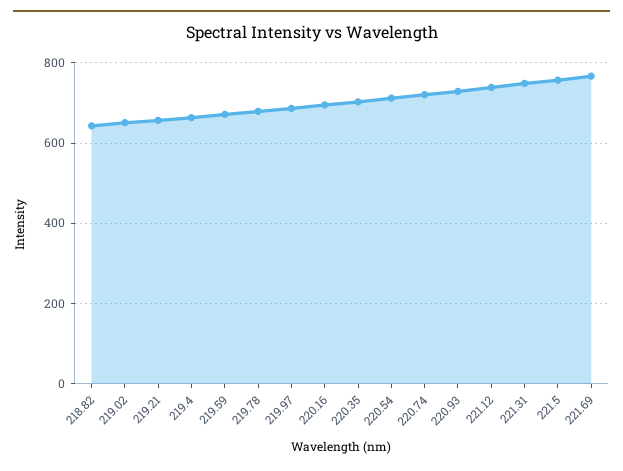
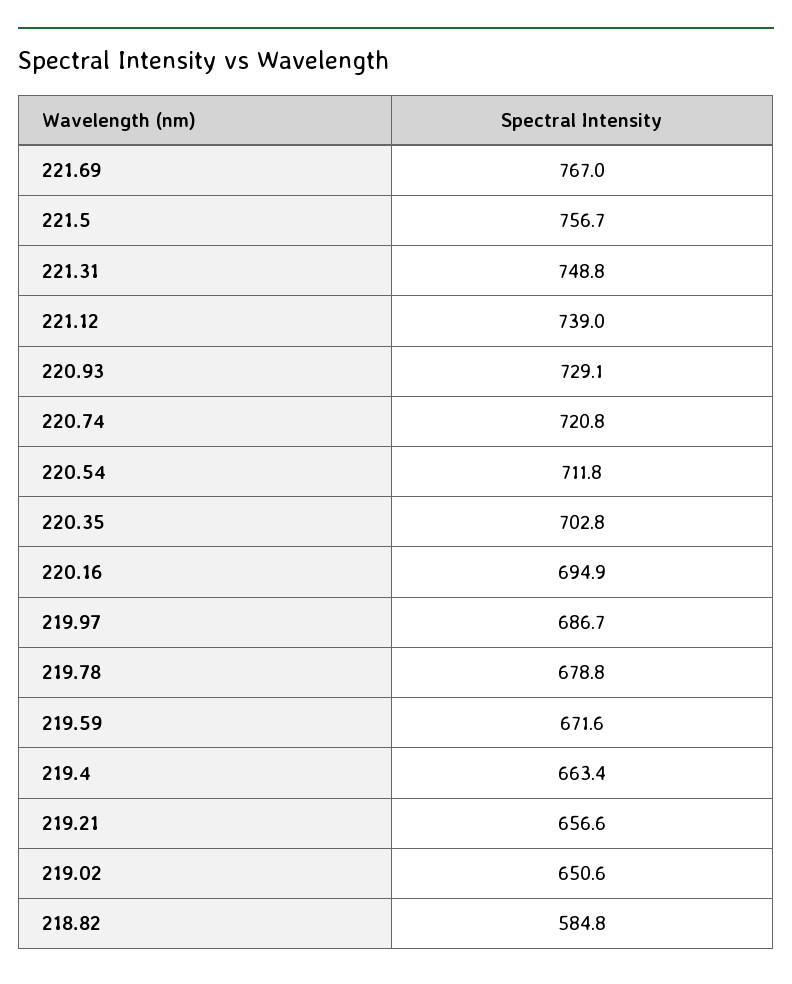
  {
-   "218.82": 640,
+   "218.82": 584.8,
    "219.02": 650.6,
    "219.21": 656.6,
    "219.4": 663.4,
    "219.59": 671.6,
    "219.78": 678.8,
    "219.97": 686.7,
    "220.16": 694.9,
    "220.35": 702.8,
    "220.54": 711.8,
    "220.74": 720.8,
    "220.93": 729.1,
    "221.12": 739,
    "221.31": 748.8,
    "221.5": 756.7,
    "221.69": 767
  }

